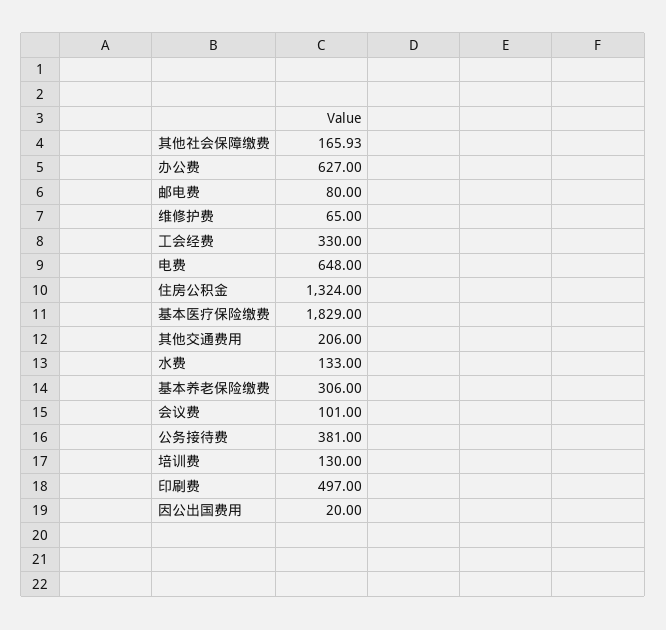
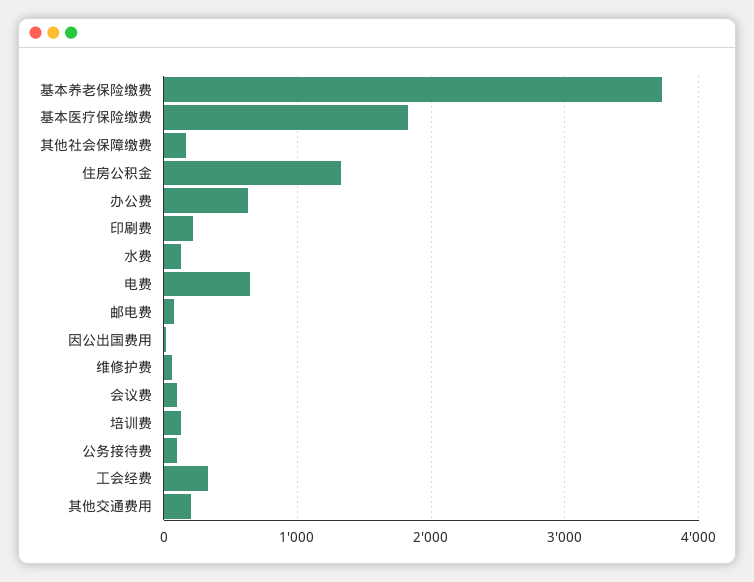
  {
    "其他社会保障缴费": 165.93,
    "办公费": 627,
    "邮电费": 80,
    "维修护费": 65,
    "工会经费": 330,
    "电费": 648,
    "住房公积金": 1324,
    "基本医疗保险缴费": 1829,
    "其他交通费用": 206,
    "水费": 133,
-   "基本养老保险缴费": 306,
+   "基本养老保险缴费": 3700,
    "会议费": 101,
-   "公务接待费": 381,
+   "公务接待费": 100,
    "培训费": 130,
-   "印刷费": 497,
+   "印刷费": 200,
    "因公出国费用": 20
  }

